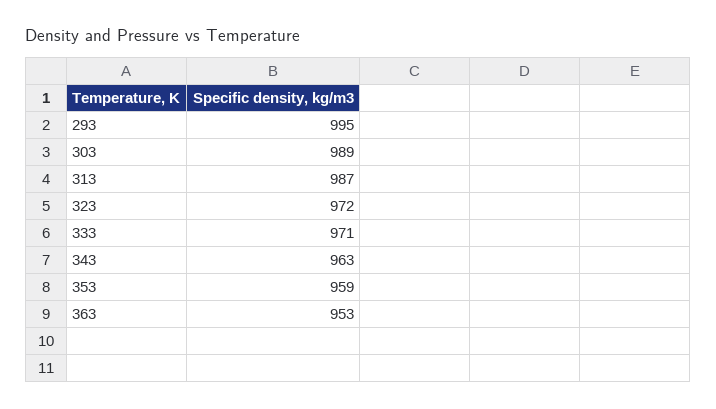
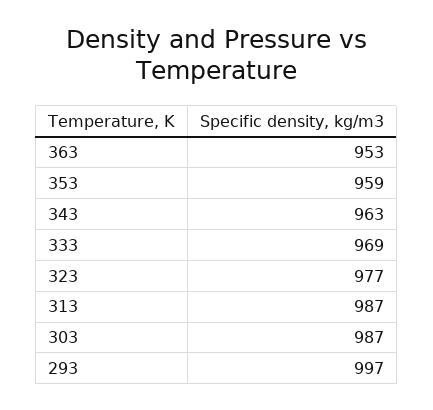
  {
-   "293": 995,
+   "293": 997,
-   "303": 989,
+   "303": 987,
    "313": 987,
-   "323": 972,
+   "323": 977,
-   "333": 971,
+   "333": 969,
    "343": 963,
    "353": 959,
    "363": 953
  }

